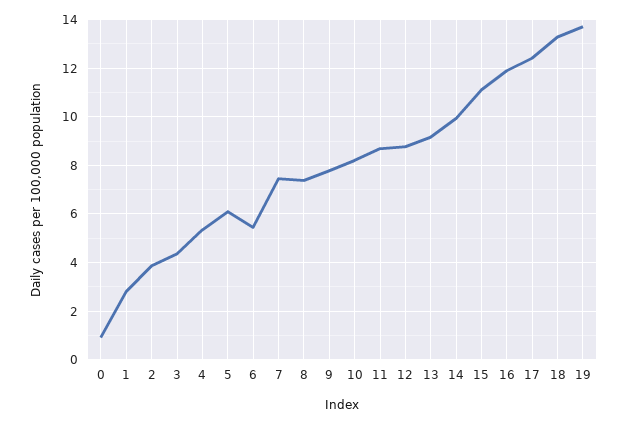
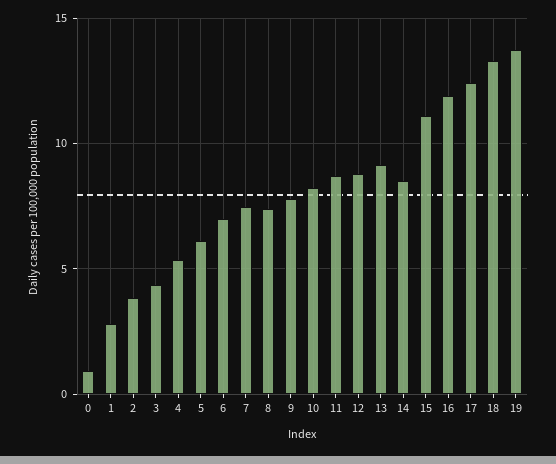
  {
    "0": 1,
    "1": 2.75,
    "2": 3.75,
    "3": 4.25,
    "4": 5.25,
    "5": 6,
-   "6": 5.5,
+   "6": 7,
    "7": 7.5,
    "8": 7.5,
    "9": 7.75,
    "10": 8.25,
    "11": 8.75,
    "12": 8.75,
    "13": 9.25,
-   "14": 10,
+   "14": 8.5,
    "15": 11,
    "16": 12,
    "17": 12.5,
    "18": 13.25,
    "19": 13.75
  }

